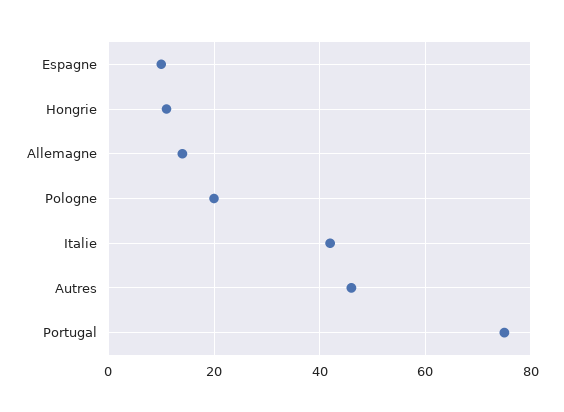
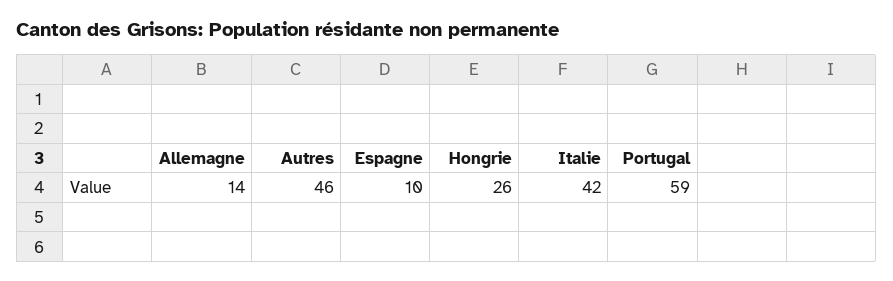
  {
    "Espagne": 10,
-   "Hongrie": 10,
+   "Hongrie": 26,
    "Allemagne": 14,
-   "Pologne": 20,
    "Italie": 42,
    "Autres": 46,
-   "Portugal": 75
+   "Portugal": 59
  }

